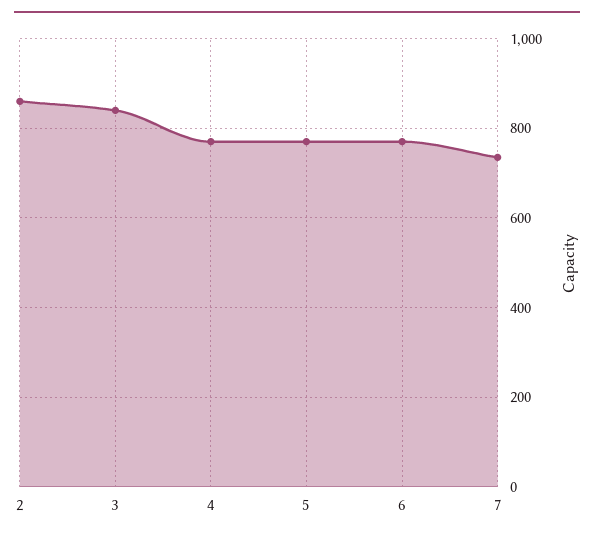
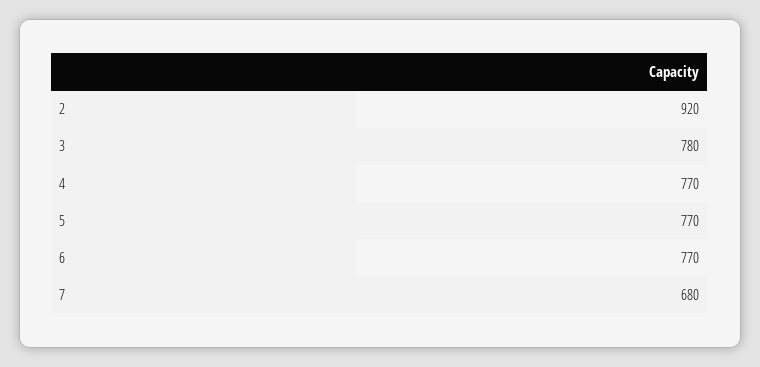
  {
-   "2": 860,
+   "2": 920,
-   "3": 840,
+   "3": 780,
    "4": 770,
    "5": 770,
    "6": 770,
-   "7": 740
+   "7": 680
  }

